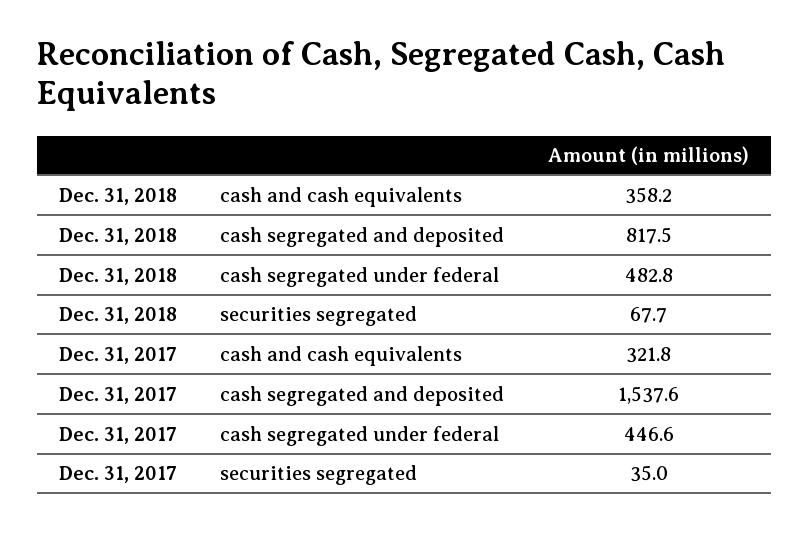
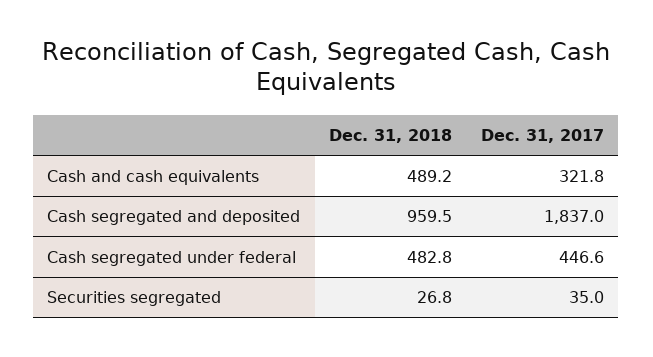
  {
    "Dec. 31, 2018": {
-     "cash and cash equivalents": 358.2,
+     "cash and cash equivalents": 489.2,
-     "cash segregated and deposited": 817.5,
+     "cash segregated and deposited": 959.5,
      "cash segregated under federal": 482.8,
-     "securities segregated": 67.7
+     "securities segregated": 26.8
    },
    "Dec. 31, 2017": {
      "cash and cash equivalents": 321.8,
-     "cash segregated and deposited": 1537.6,
+     "cash segregated and deposited": 1837,
      "cash segregated under federal": 446.6,
      "securities segregated": 35
    }
  }

